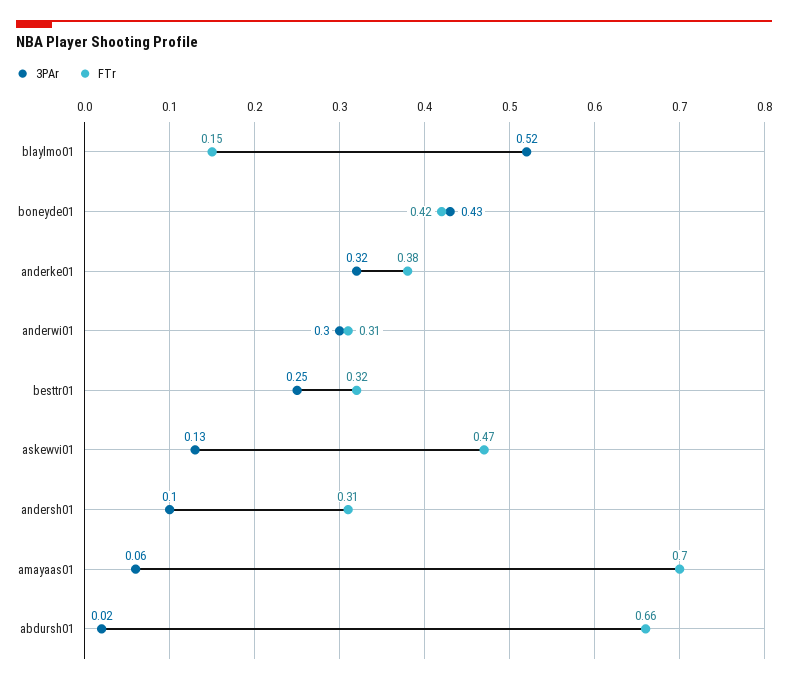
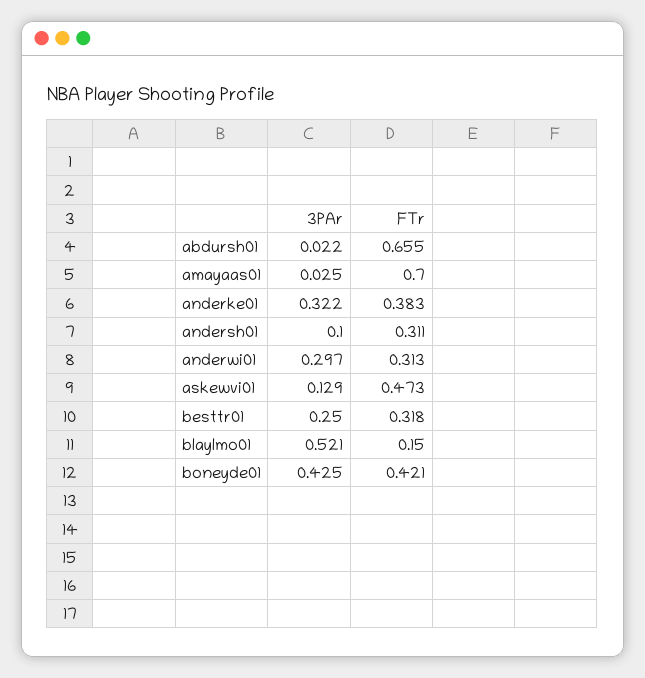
  {
    "3PAr": {
      "blaylmo01": 0.521,
      "boneyde01": 0.425,
      "anderke01": 0.322,
      "anderwi01": 0.297,
      "besttr01": 0.25,
      "askewvi01": 0.129,
      "andersh01": 0.1,
-     "amayaas01": 0.06,
+     "amayaas01": 0.025,
      "abdursh01": 0.022
    },
    "FTr": {
      "blaylmo01": 0.15,
      "boneyde01": 0.421,
      "anderke01": 0.383,
      "anderwi01": 0.313,
      "besttr01": 0.318,
      "askewvi01": 0.473,
      "andersh01": 0.311,
      "amayaas01": 0.7,
      "abdursh01": 0.655
    }
  }

